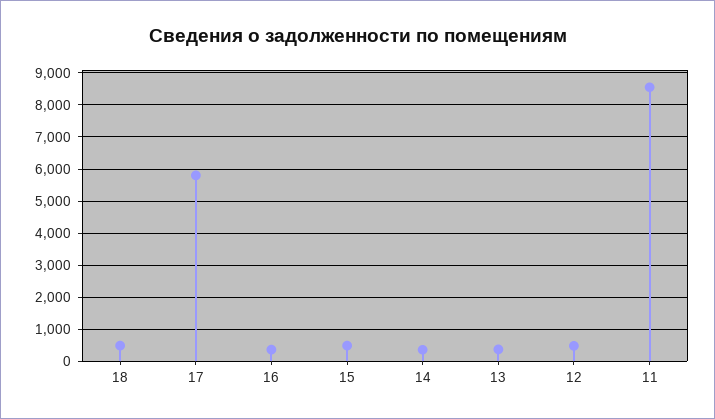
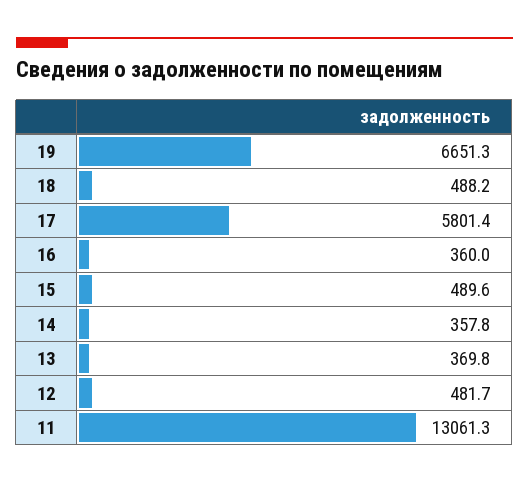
  {
    "18": 488.2,
    "17": 5801.4,
    "16": 360,
    "15": 489.6,
    "14": 357.8,
    "13": 369.8,
    "12": 481.7,
-   "11": 8600
+   "11": 13061.3,
+   "19": 6651.3
  }

